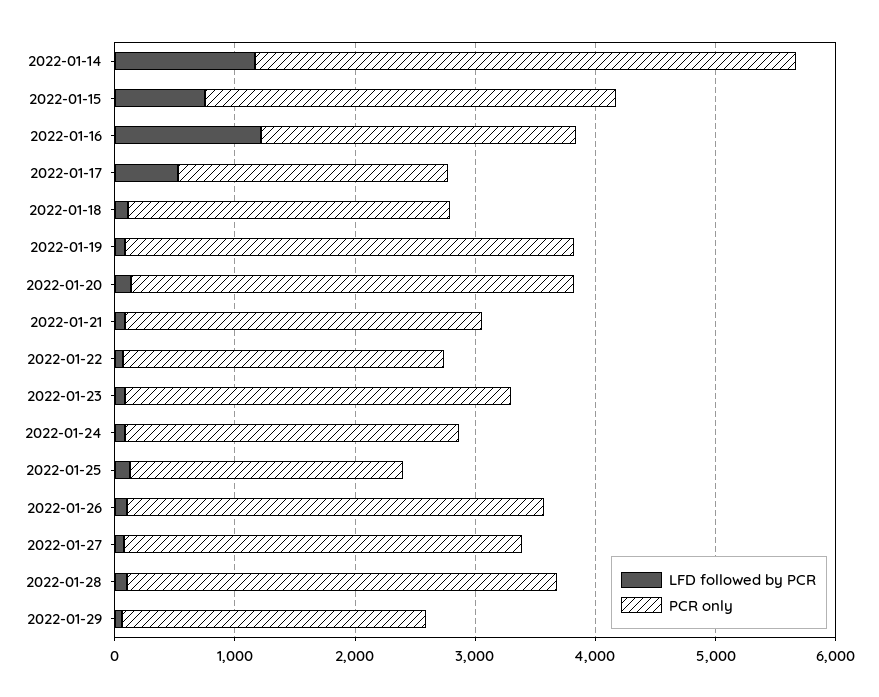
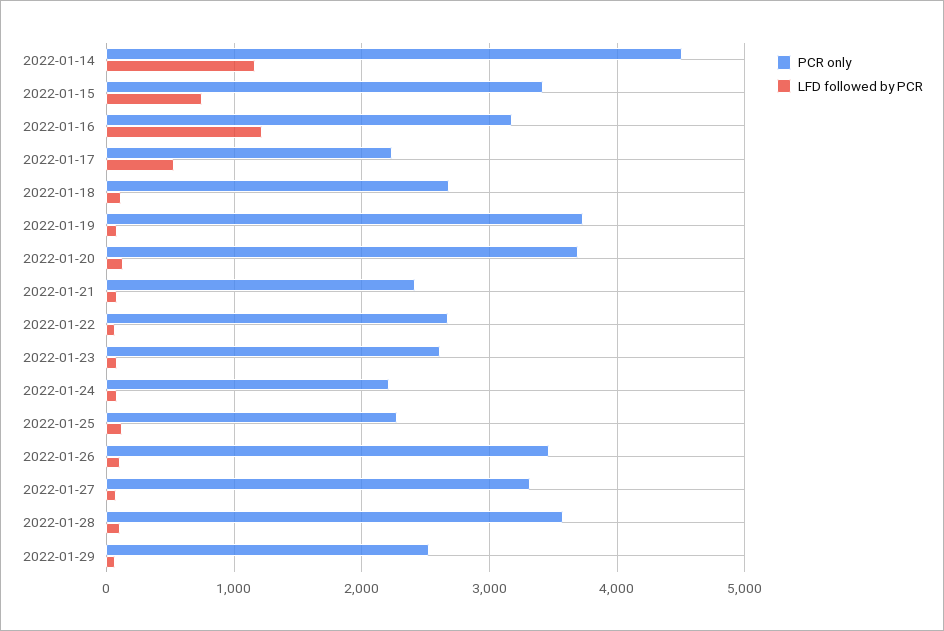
  {
    "LFD followed by PCR": {
      "2022-01-14": 1200,
      "2022-01-15": 800,
      "2022-01-16": 1200,
      "2022-01-17": 500,
      "2022-01-18": 100,
      "2022-01-19": 100,
      "2022-01-20": 100,
      "2022-01-21": 100,
      "2022-01-22": 100,
      "2022-01-23": 100,
      "2022-01-24": 100,
      "2022-01-25": 100,
      "2022-01-26": 100,
      "2022-01-27": 100,
      "2022-01-28": 100,
      "2022-01-29": 100
    },
    "PCR only": {
      "2022-01-14": 4500,
      "2022-01-15": 3400,
-     "2022-01-16": 2600,
+     "2022-01-16": 3200,
      "2022-01-17": 2200,
      "2022-01-18": 2700,
      "2022-01-19": 3700,
      "2022-01-20": 3700,
-     "2022-01-21": 3000,
+     "2022-01-21": 2400,
      "2022-01-22": 2700,
-     "2022-01-23": 3200,
+     "2022-01-23": 2600,
-     "2022-01-24": 2800,
+     "2022-01-24": 2200,
      "2022-01-25": 2300,
      "2022-01-26": 3500,
      "2022-01-27": 3300,
      "2022-01-28": 3600,
      "2022-01-29": 2500
    }
  }

